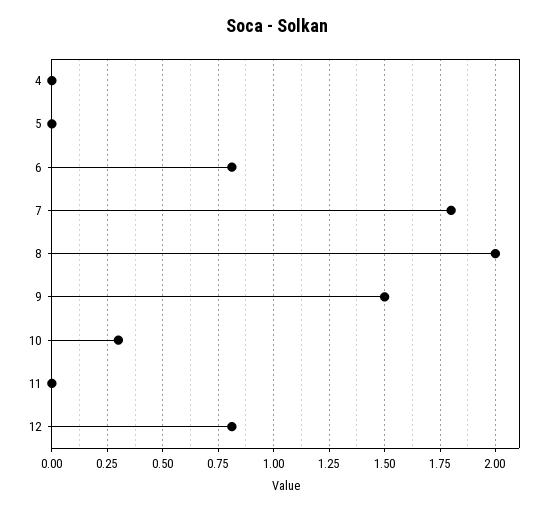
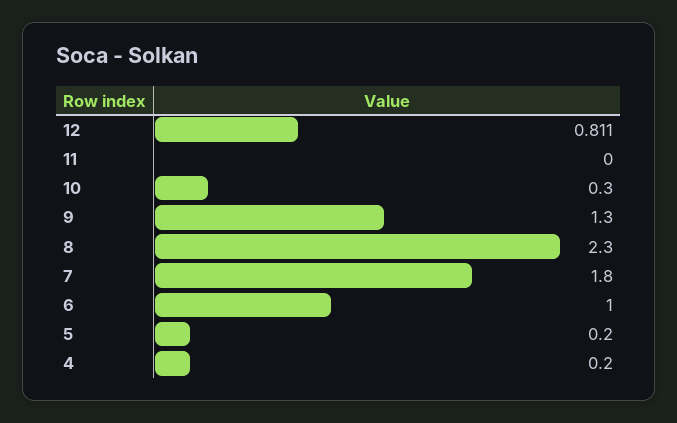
  {
-   "4": 0,
+   "4": 0.2,
-   "5": 0,
+   "5": 0.2,
-   "6": 0.8,
+   "6": 1,
    "7": 1.8,
-   "8": 2,
+   "8": 2.3,
-   "9": 1.5,
+   "9": 1.3,
    "10": 0.3,
    "11": 0,
    "12": 0.811
  }

